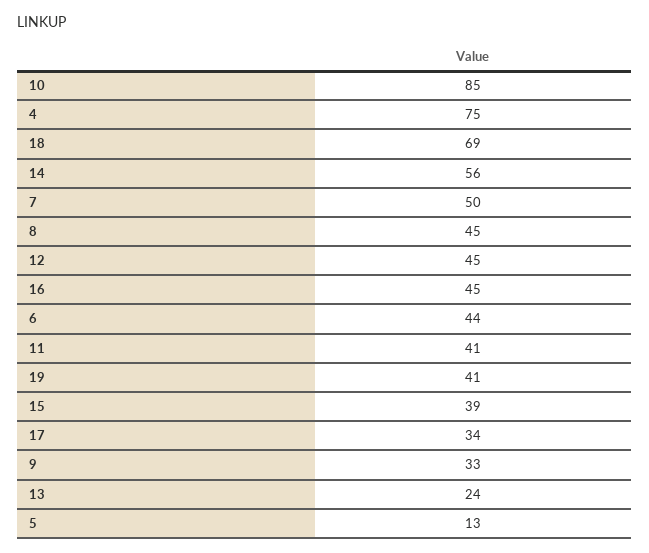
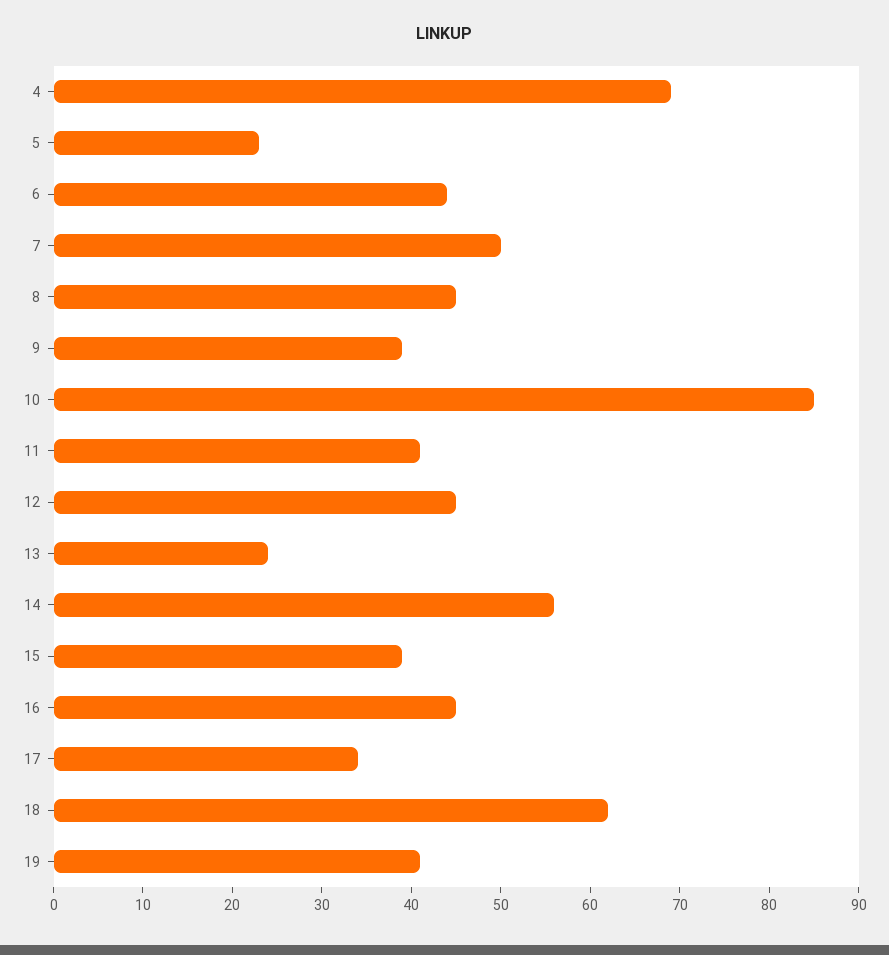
  {
    "10": 85,
-   "4": 75,
+   "4": 69,
-   "18": 69,
+   "18": 62,
    "14": 56,
    "7": 50,
    "8": 45,
    "12": 45,
    "16": 45,
    "6": 44,
    "11": 41,
    "19": 41,
    "15": 39,
    "17": 34,
-   "9": 33,
+   "9": 39,
    "13": 24,
-   "5": 13
+   "5": 23
  }

